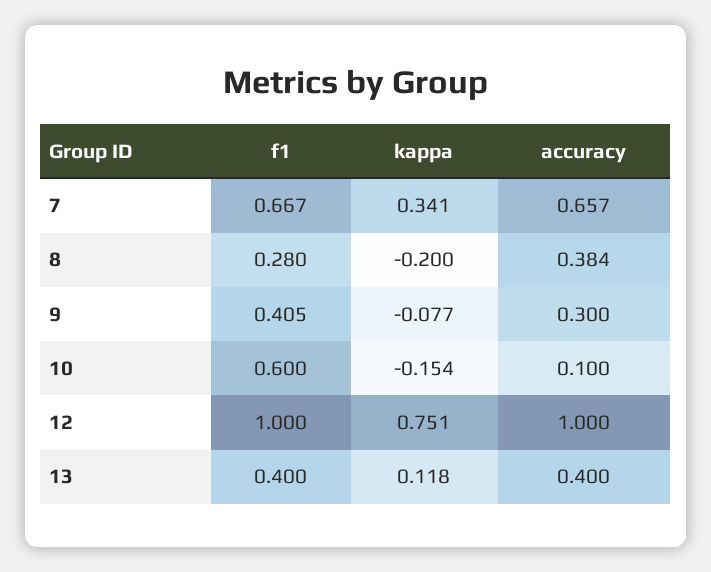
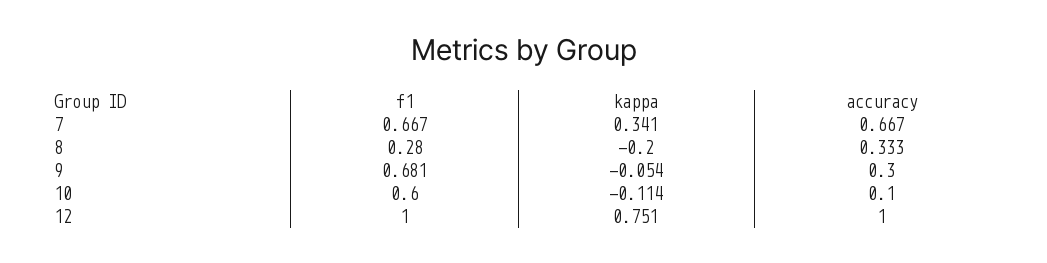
  {
    "f1": {
      "7": 0.667,
      "8": 0.28,
-     "9": 0.405,
+     "9": 0.681,
      "10": 0.6,
-     "12": 1,
+     "12": 1
-     "13": 0.4
    },
    "kappa": {
      "7": 0.341,
      "8": -0.2,
-     "9": -0.077,
+     "9": -0.054,
-     "10": -0.154,
+     "10": -0.114,
-     "12": 0.751,
+     "12": 0.751
-     "13": 0.118
    },
    "accuracy": {
-     "7": 0.657,
+     "7": 0.667,
-     "8": 0.384,
+     "8": 0.333,
      "9": 0.3,
      "10": 0.1,
-     "12": 1,
+     "12": 1
-     "13": 0.4
    }
  }

